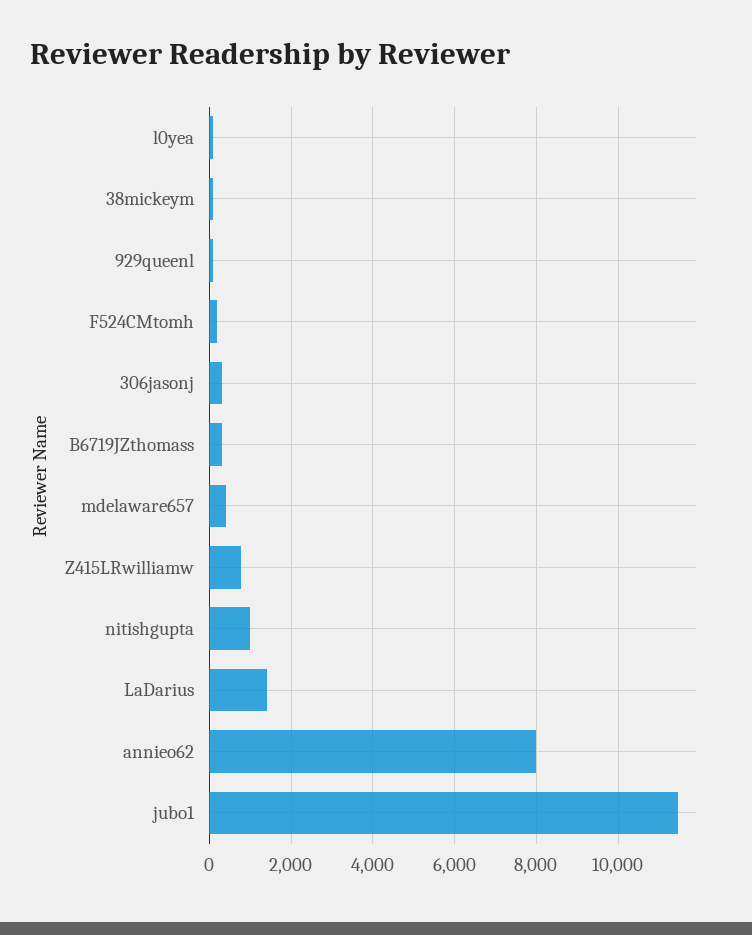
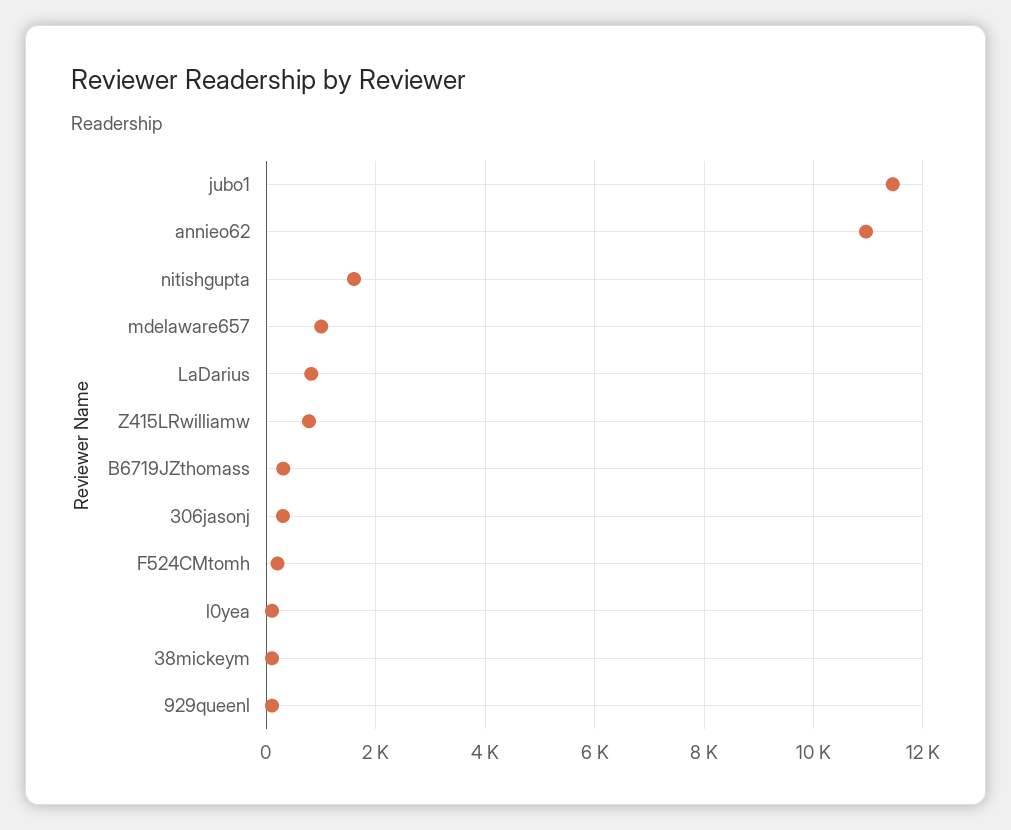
  {
    "l0yea": 200,
    "38mickeym": 200,
    "929queenl": 200,
    "F524CMtomh": 200,
    "306jasonj": 400,
    "B6719JZthomass": 400,
-   "mdelaware657": 400,
+   "mdelaware657": 1000,
    "Z415LRwilliamw": 800,
-   "nitishgupta": 1000,
+   "nitishgupta": 1600,
-   "LaDarius": 1400,
+   "LaDarius": 800,
-   "annieo62": 8000,
+   "annieo62": 11000,
    "jubo1": 11400
  }

